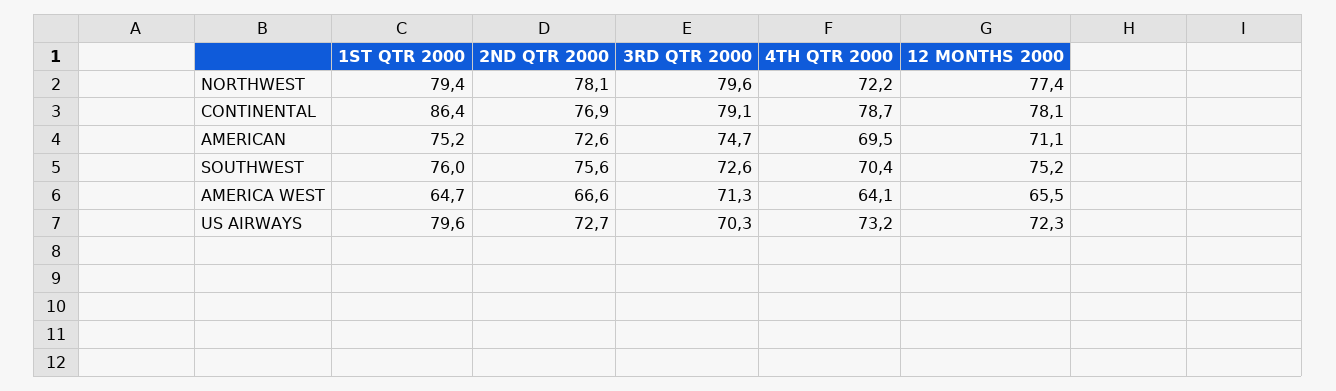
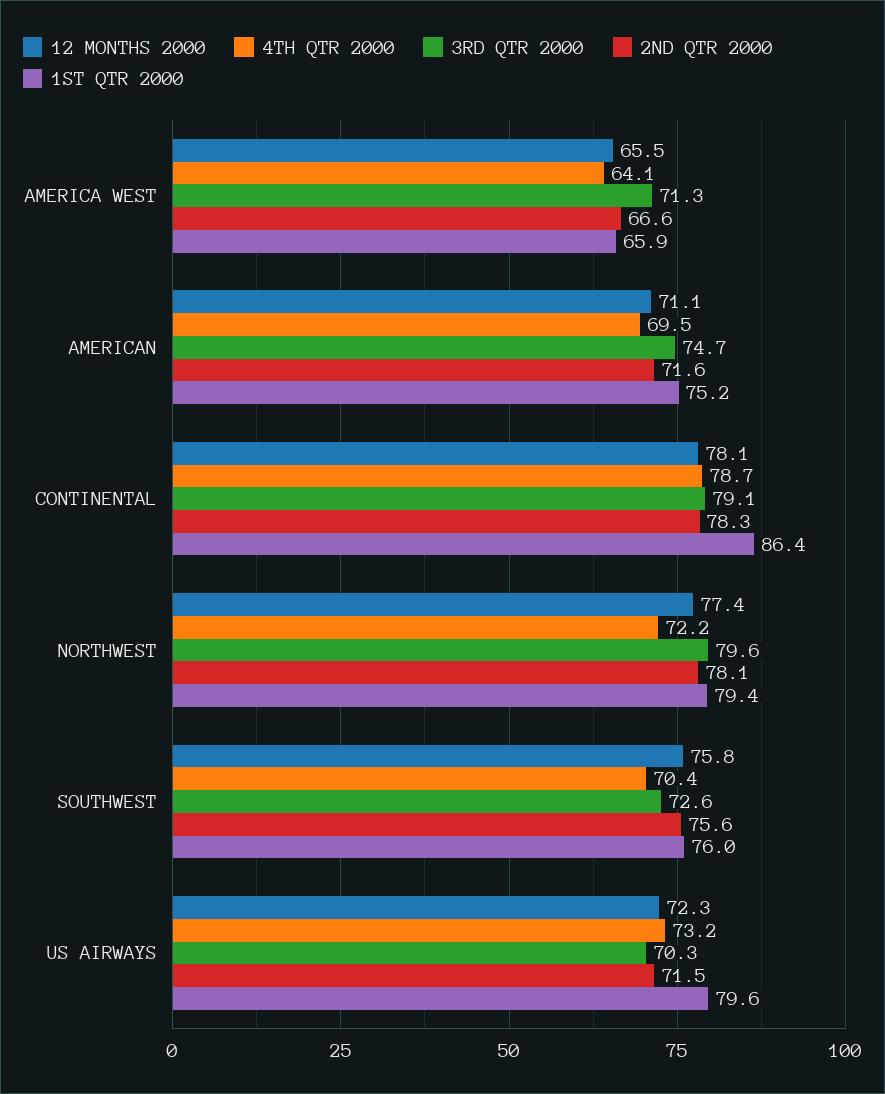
  {
    "1ST QTR 2000": {
      "NORTHWEST": 79.4,
      "CONTINENTAL": 86.4,
      "AMERICAN": 75.2,
      "SOUTHWEST": 76,
-     "AMERICA WEST": 64.7,
+     "AMERICA WEST": 65.9,
      "US AIRWAYS": 79.6
    },
    "2ND QTR 2000": {
      "NORTHWEST": 78.1,
-     "CONTINENTAL": 76.9,
+     "CONTINENTAL": 78.3,
-     "AMERICAN": 72.6,
+     "AMERICAN": 71.6,
      "SOUTHWEST": 75.6,
      "AMERICA WEST": 66.6,
-     "US AIRWAYS": 72.7
+     "US AIRWAYS": 71.5
    },
    "3RD QTR 2000": {
      "NORTHWEST": 79.6,
      "CONTINENTAL": 79.1,
      "AMERICAN": 74.7,
      "SOUTHWEST": 72.6,
      "AMERICA WEST": 71.3,
      "US AIRWAYS": 70.3
    },
    "4TH QTR 2000": {
      "NORTHWEST": 72.2,
      "CONTINENTAL": 78.7,
      "AMERICAN": 69.5,
      "SOUTHWEST": 70.4,
      "AMERICA WEST": 64.1,
      "US AIRWAYS": 73.2
    },
    "12 MONTHS 2000": {
      "NORTHWEST": 77.4,
      "CONTINENTAL": 78.1,
      "AMERICAN": 71.1,
-     "SOUTHWEST": 75.2,
+     "SOUTHWEST": 75.8,
      "AMERICA WEST": 65.5,
      "US AIRWAYS": 72.3
    }
  }

